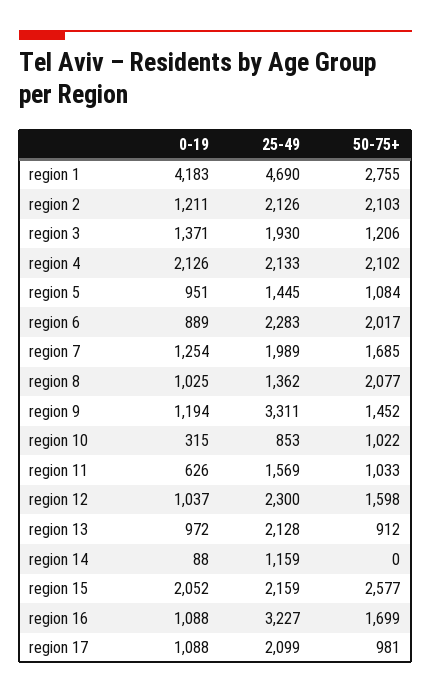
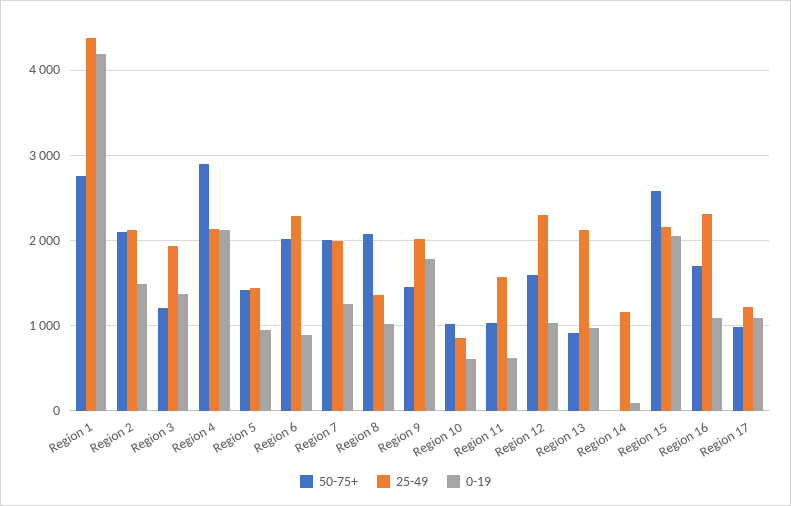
  {
    "0-19": {
      "region 1": 4183,
-     "region 2": 1211,
+     "region 2": 1500,
      "region 3": 1371,
      "region 4": 2126,
      "region 5": 951,
      "region 6": 889,
      "region 7": 1254,
      "region 8": 1025,
-     "region 9": 1194,
+     "region 9": 1800,
-     "region 10": 315,
+     "region 10": 600,
      "region 11": 626,
      "region 12": 1037,
      "region 13": 972,
      "region 14": 88,
      "region 15": 2052,
      "region 16": 1088,
      "region 17": 1088
    },
    "25-49": {
-     "region 1": 4690,
+     "region 1": 4400,
      "region 2": 2126,
      "region 3": 1930,
      "region 4": 2133,
      "region 5": 1445,
      "region 6": 2283,
      "region 7": 1989,
      "region 8": 1362,
-     "region 9": 3311,
+     "region 9": 2000,
      "region 10": 853,
      "region 11": 1569,
      "region 12": 2300,
      "region 13": 2128,
      "region 14": 1159,
      "region 15": 2159,
-     "region 16": 3227,
+     "region 16": 2300,
-     "region 17": 2099
+     "region 17": 1200
    },
    "50-75+": {
      "region 1": 2755,
      "region 2": 2103,
      "region 3": 1206,
-     "region 4": 2102,
+     "region 4": 2900,
-     "region 5": 1084,
+     "region 5": 1400,
      "region 6": 2017,
-     "region 7": 1685,
+     "region 7": 2000,
      "region 8": 2077,
      "region 9": 1452,
      "region 10": 1022,
      "region 11": 1033,
      "region 12": 1598,
      "region 13": 912,
      "region 14": 0,
      "region 15": 2577,
      "region 16": 1699,
      "region 17": 981
    }
  }

